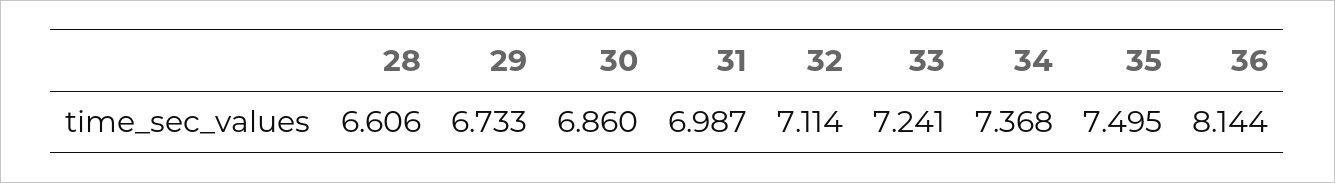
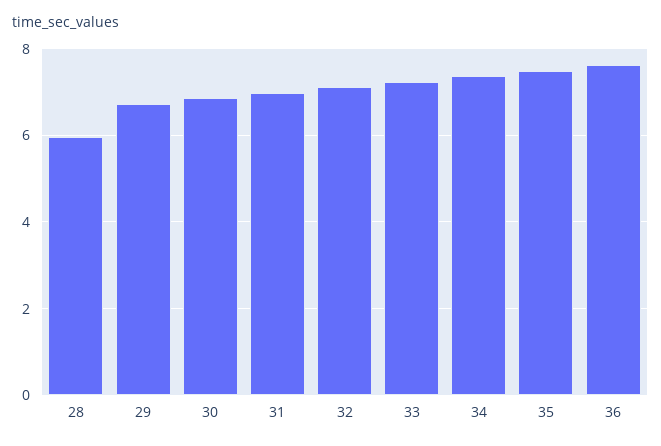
  {
-   "28": 6.606,
+   "28": 6,
    "29": 6.733,
    "30": 6.86,
    "31": 6.987,
    "32": 7.114,
    "33": 7.241,
    "34": 7.368,
    "35": 7.495,
-   "36": 8.144
+   "36": 7.6
  }

